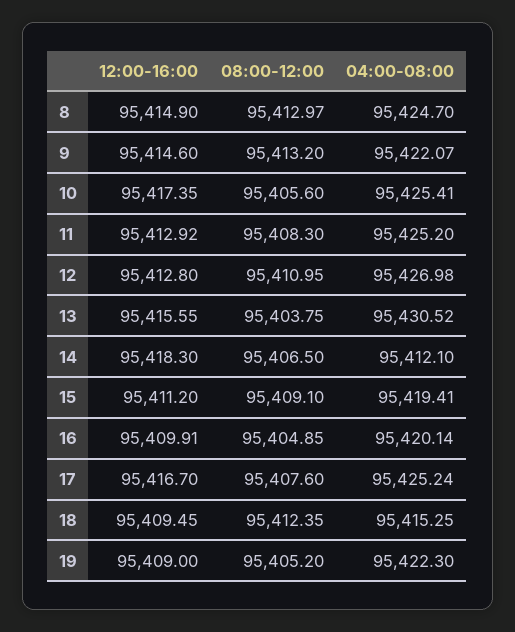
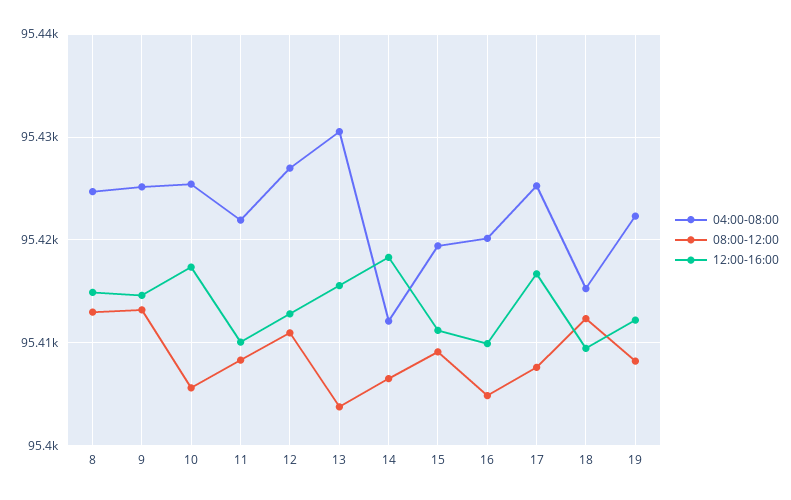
  {
    "12:00-16:00": {
      "8": 95414.9,
      "9": 95414.6,
      "10": 95417.35,
-     "11": 95412.92,
+     "11": 95410,
      "12": 95412.8,
      "13": 95415.55,
      "14": 95418.3,
      "15": 95411.2,
      "16": 95409.91,
      "17": 95416.7,
      "18": 95409.45,
-     "19": 95409
+     "19": 95412
    },
    "08:00-12:00": {
      "8": 95412.97,
      "9": 95413.2,
      "10": 95405.6,
      "11": 95408.3,
      "12": 95410.95,
      "13": 95403.75,
      "14": 95406.5,
      "15": 95409.1,
      "16": 95404.85,
      "17": 95407.6,
      "18": 95412.35,
-     "19": 95405.2
+     "19": 95408
    },
    "04:00-08:00": {
      "8": 95424.7,
-     "9": 95422.07,
+     "9": 95425,
      "10": 95425.41,
-     "11": 95425.2,
+     "11": 95422,
      "12": 95426.98,
      "13": 95430.52,
      "14": 95412.1,
      "15": 95419.41,
      "16": 95420.14,
      "17": 95425.24,
      "18": 95415.25,
      "19": 95422.3
    }
  }

